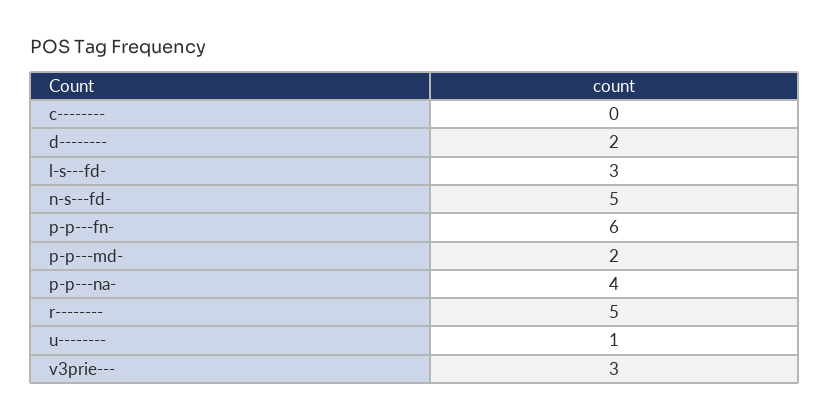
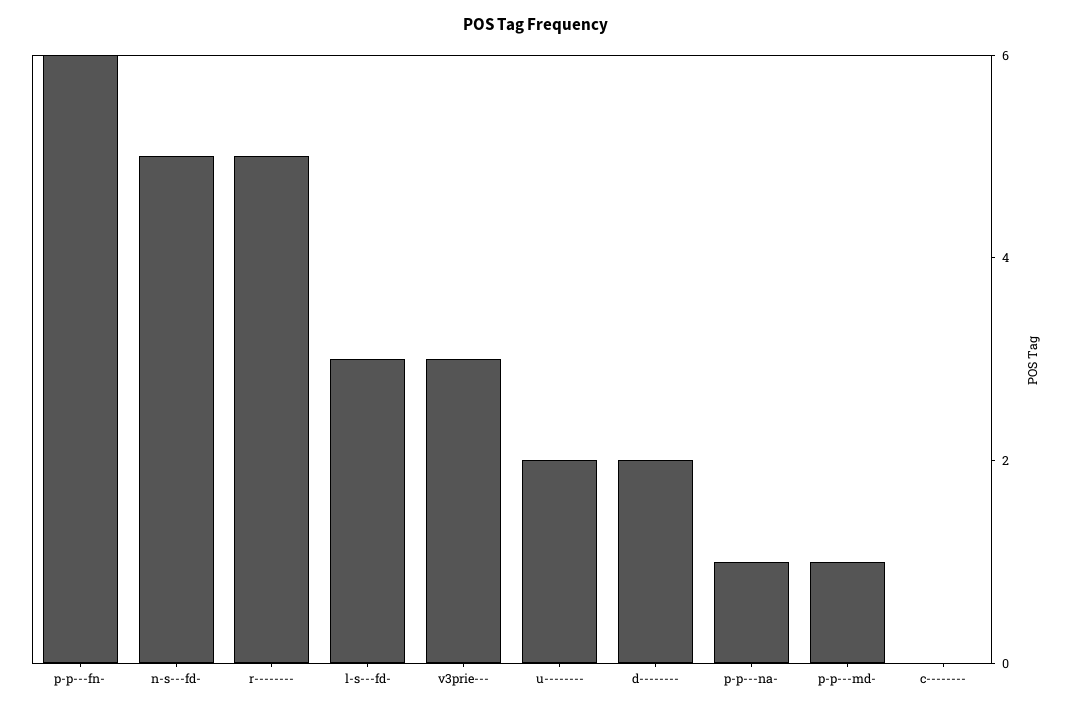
  {
    "c--------": 0,
    "d--------": 2,
    "l-s---fd-": 3,
    "n-s---fd-": 5,
    "p-p---fn-": 6,
-   "p-p---md-": 2,
+   "p-p---md-": 1,
-   "p-p---na-": 4,
+   "p-p---na-": 1,
    "r--------": 5,
-   "u--------": 1,
+   "u--------": 2,
    "v3prie---": 3
  }

